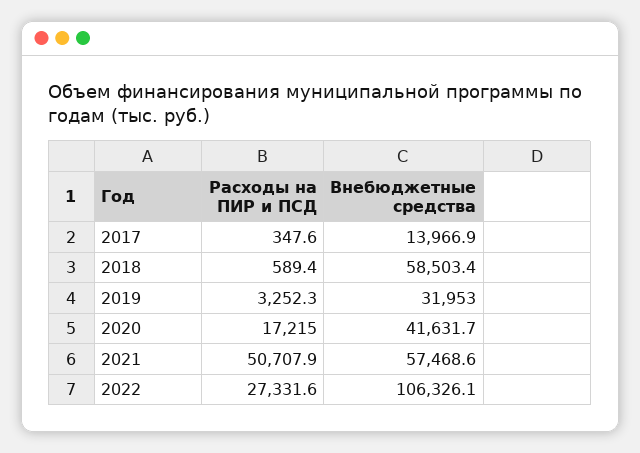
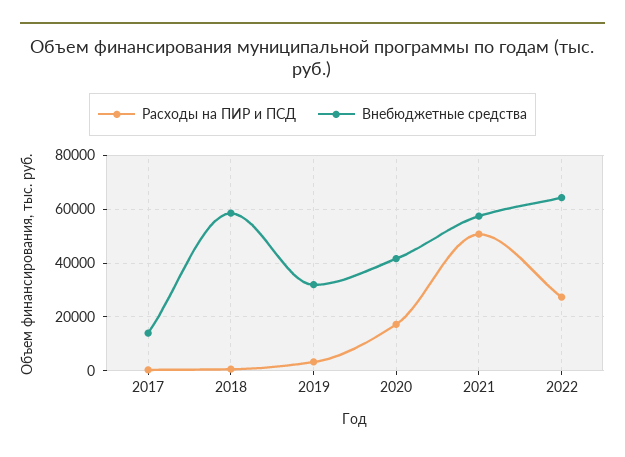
  {
    "Расходы на ПИР и ПСД": {
      "2017": 347.6,
      "2018": 589.4,
      "2019": 3252.3,
      "2020": 17215,
      "2021": 50707.9,
      "2022": 27331.6
    },
    "Внебюджетные средства": {
      "2017": 13966.9,
      "2018": 58503.4,
      "2019": 31953,
      "2020": 41631.7,
      "2021": 57468.6,
-     "2022": 106326.1
+     "2022": 65000
    }
  }

